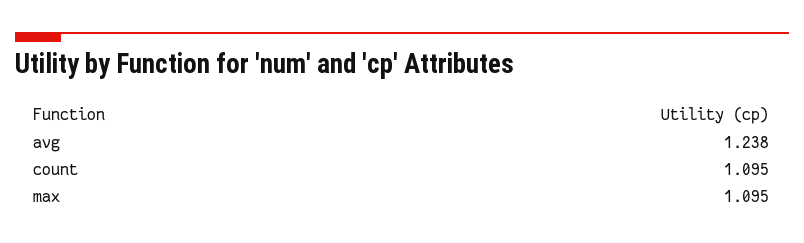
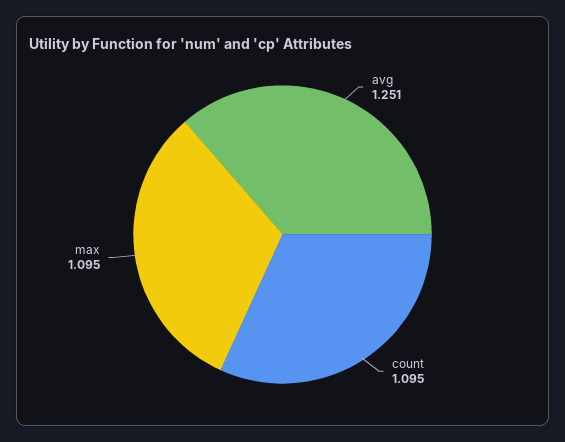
  {
-   "avg": 1.238,
+   "avg": 1.251,
    "count": 1.095,
    "max": 1.095
  }

